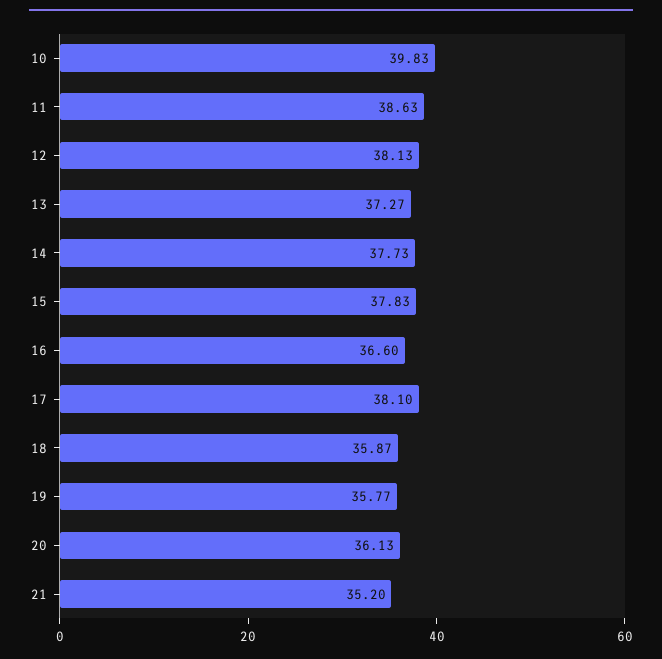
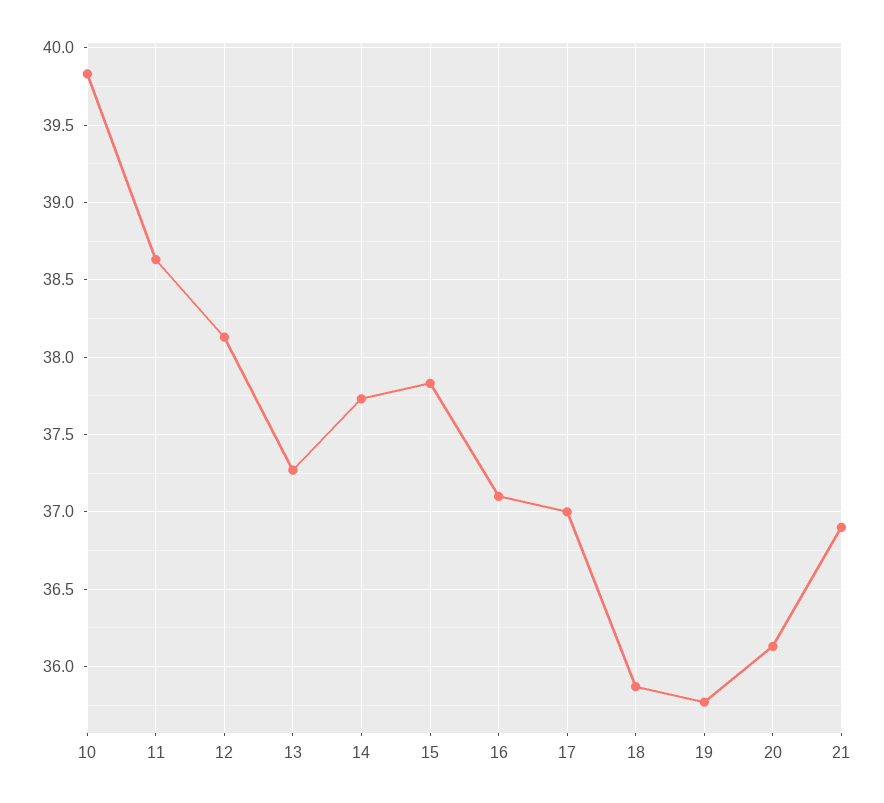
  {
    "10": 39.83,
    "11": 38.63,
    "12": 38.13,
    "13": 37.27,
    "14": 37.73,
    "15": 37.83,
-   "16": 36.6,
+   "16": 37.1,
-   "17": 38.1,
+   "17": 37,
    "18": 35.87,
    "19": 35.77,
    "20": 36.13,
-   "21": 35.2
+   "21": 36.9
  }

